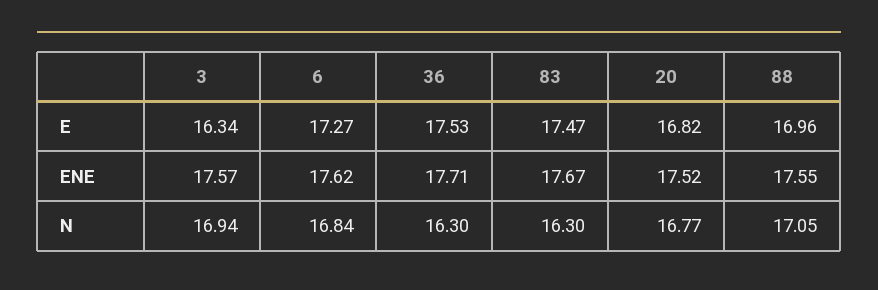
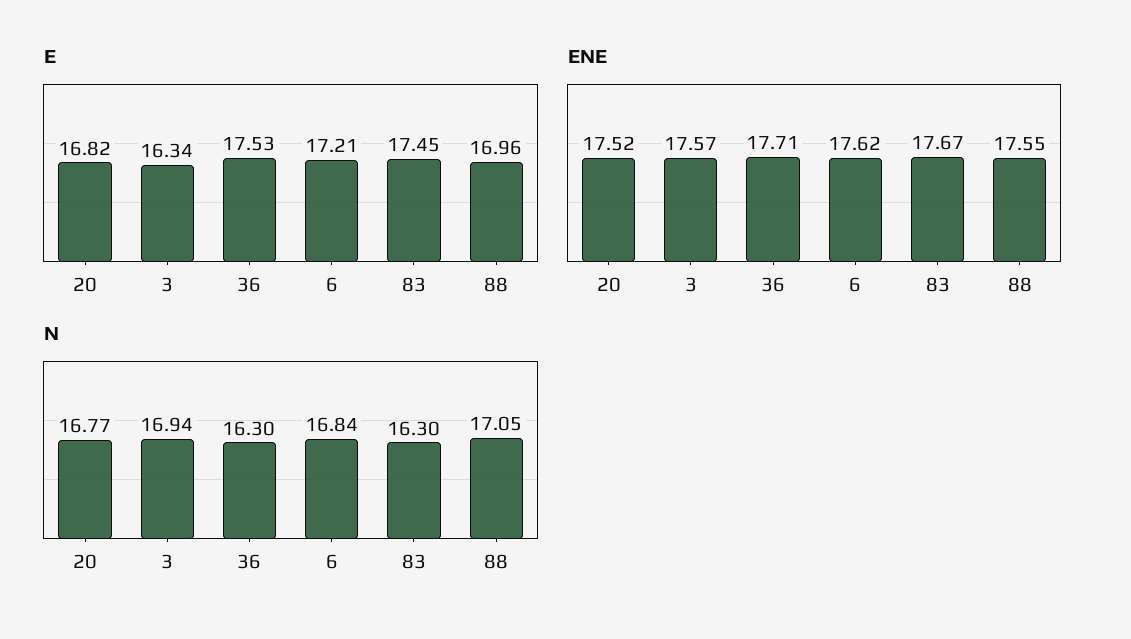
  {
    "E": {
      "3": 16.34,
-     "6": 17.27,
+     "6": 17.21,
      "36": 17.53,
-     "83": 17.47,
+     "83": 17.45,
      "20": 16.82,
      "88": 16.96
    },
    "ENE": {
      "3": 17.57,
      "6": 17.62,
      "36": 17.71,
      "83": 17.67,
      "20": 17.52,
      "88": 17.55
    },
    "N": {
      "3": 16.94,
      "6": 16.84,
      "36": 16.3,
      "83": 16.3,
      "20": 16.77,
      "88": 17.05
    }
  }

